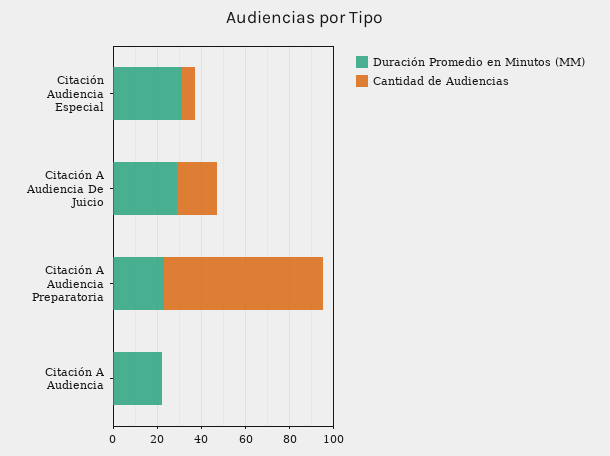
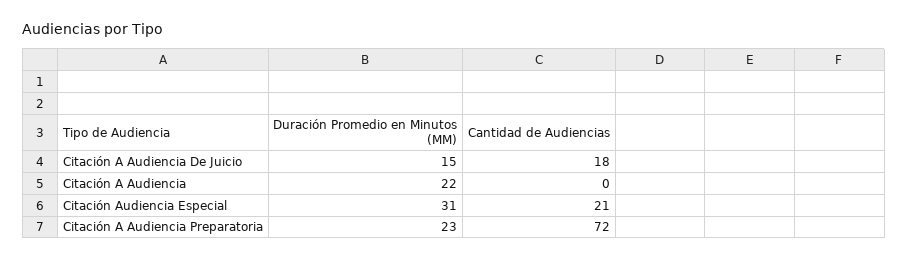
  {
    "Duración Promedio en Minutos (MM)": {
      "Citación Audiencia Especial": 31,
-     "Citación A Audiencia De Juicio": 30,
+     "Citación A Audiencia De Juicio": 15,
      "Citación A Audiencia Preparatoria": 23,
      "Citación A Audiencia": 22
    },
    "Cantidad de Audiencias": {
-     "Citación Audiencia Especial": 5,
+     "Citación Audiencia Especial": 21,
      "Citación A Audiencia De Juicio": 18,
      "Citación A Audiencia Preparatoria": 72,
      "Citación A Audiencia": 0
    }
  }

